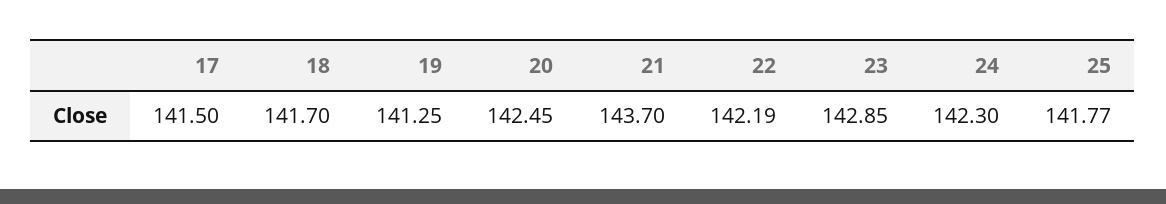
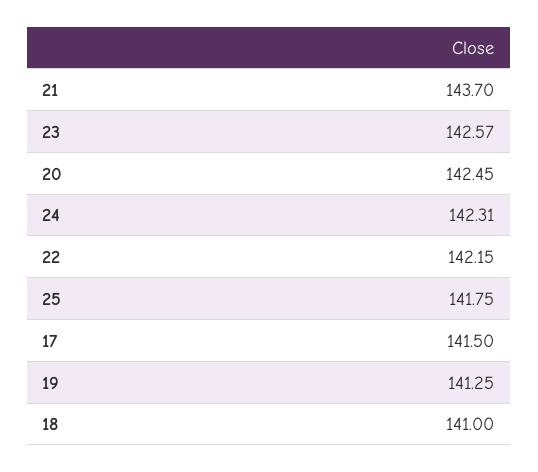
  {
    "17": 141.5,
-   "18": 141.7,
+   "18": 141,
    "19": 141.25,
    "20": 142.45,
    "21": 143.7,
-   "22": 142.19,
+   "22": 142.15,
-   "23": 142.85,
+   "23": 142.57,
-   "24": 142.3,
+   "24": 142.31,
-   "25": 141.77
+   "25": 141.75
  }

